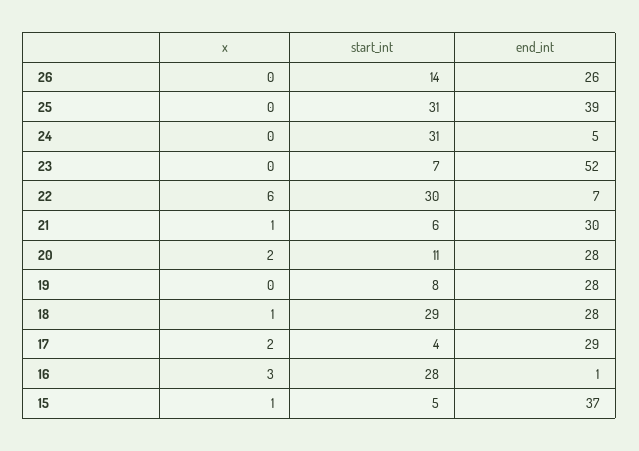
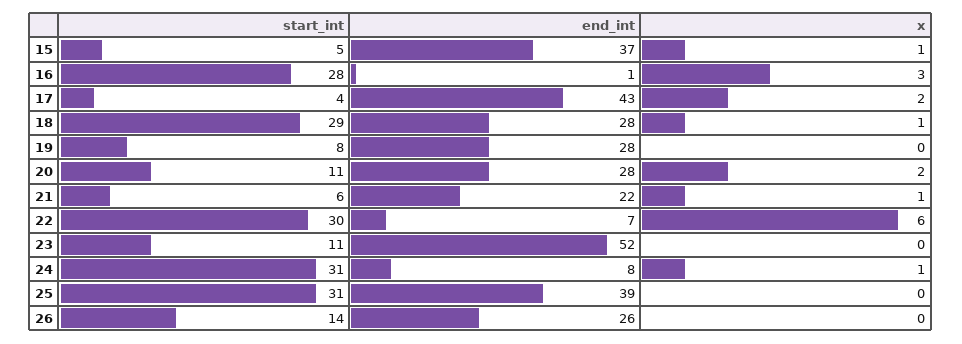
  {
    "x": {
      "26": 0,
      "25": 0,
-     "24": 0,
+     "24": 1,
      "23": 0,
      "22": 6,
      "21": 1,
      "20": 2,
      "19": 0,
      "18": 1,
      "17": 2,
      "16": 3,
      "15": 1
    },
    "start_int": {
      "26": 14,
      "25": 31,
      "24": 31,
-     "23": 7,
+     "23": 11,
      "22": 30,
      "21": 6,
      "20": 11,
      "19": 8,
      "18": 29,
      "17": 4,
      "16": 28,
      "15": 5
    },
    "end_int": {
      "26": 26,
      "25": 39,
-     "24": 5,
+     "24": 8,
      "23": 52,
      "22": 7,
-     "21": 30,
+     "21": 22,
      "20": 28,
      "19": 28,
      "18": 28,
-     "17": 29,
+     "17": 43,
      "16": 1,
      "15": 37
    }
  }

